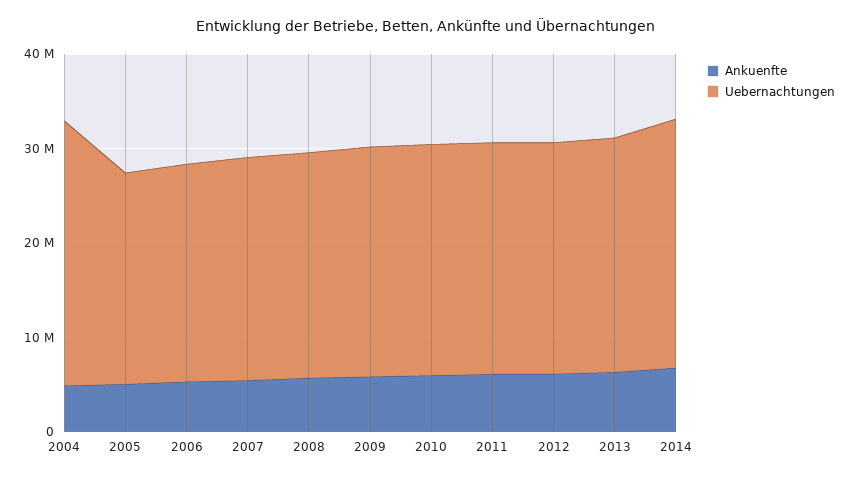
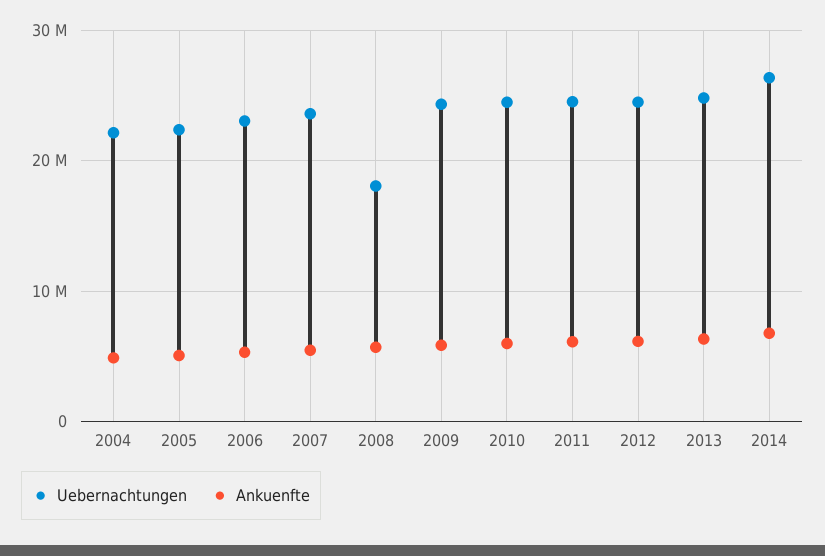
  {
    "Ankuenfte": {
      "2004": 5000000,
      "2005": 5000000,
      "2006": 5000000,
      "2007": 5000000,
      "2008": 6000000,
      "2009": 6000000,
      "2010": 6000000,
      "2011": 6000000,
      "2012": 6000000,
      "2013": 6000000,
      "2014": 7000000
    },
    "Uebernachtungen": {
-     "2004": 28000000,
+     "2004": 22000000,
      "2005": 22000000,
      "2006": 23000000,
      "2007": 24000000,
-     "2008": 24000000,
+     "2008": 18000000,
      "2009": 24000000,
      "2010": 24000000,
      "2011": 25000000,
      "2012": 24000000,
      "2013": 25000000,
      "2014": 26000000
    }
  }

